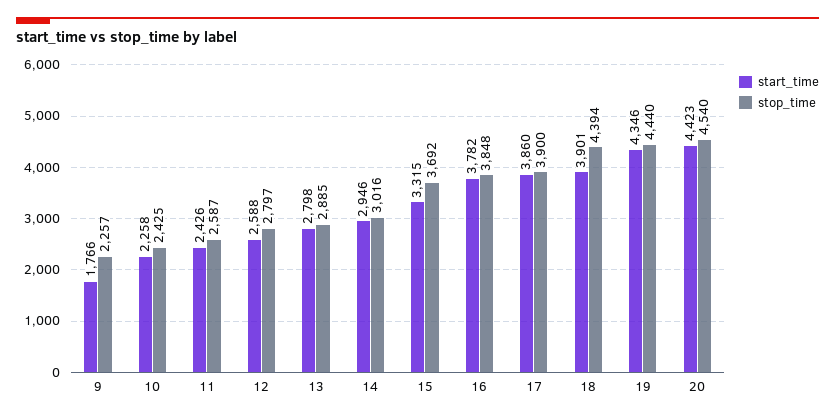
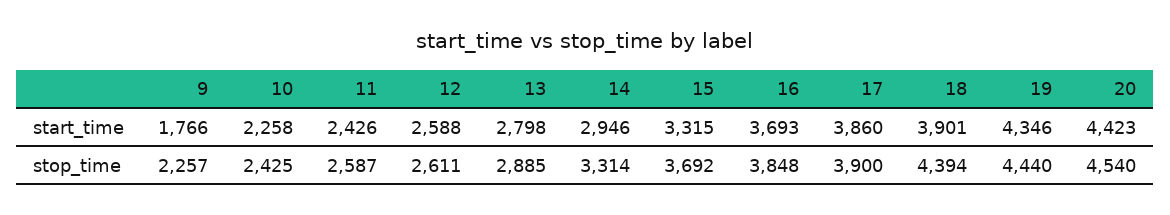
  {
    "start_time": {
      "9": 1766,
      "10": 2258,
      "11": 2426,
      "12": 2588,
      "13": 2798,
      "14": 2946,
      "15": 3315,
-     "16": 3782,
+     "16": 3693,
      "17": 3860,
      "18": 3901,
      "19": 4346,
      "20": 4423
    },
    "stop_time": {
      "9": 2257,
      "10": 2425,
      "11": 2587,
-     "12": 2797,
+     "12": 2611,
      "13": 2885,
-     "14": 3016,
+     "14": 3314,
      "15": 3692,
      "16": 3848,
      "17": 3900,
      "18": 4394,
      "19": 4440,
      "20": 4540
    }
  }

